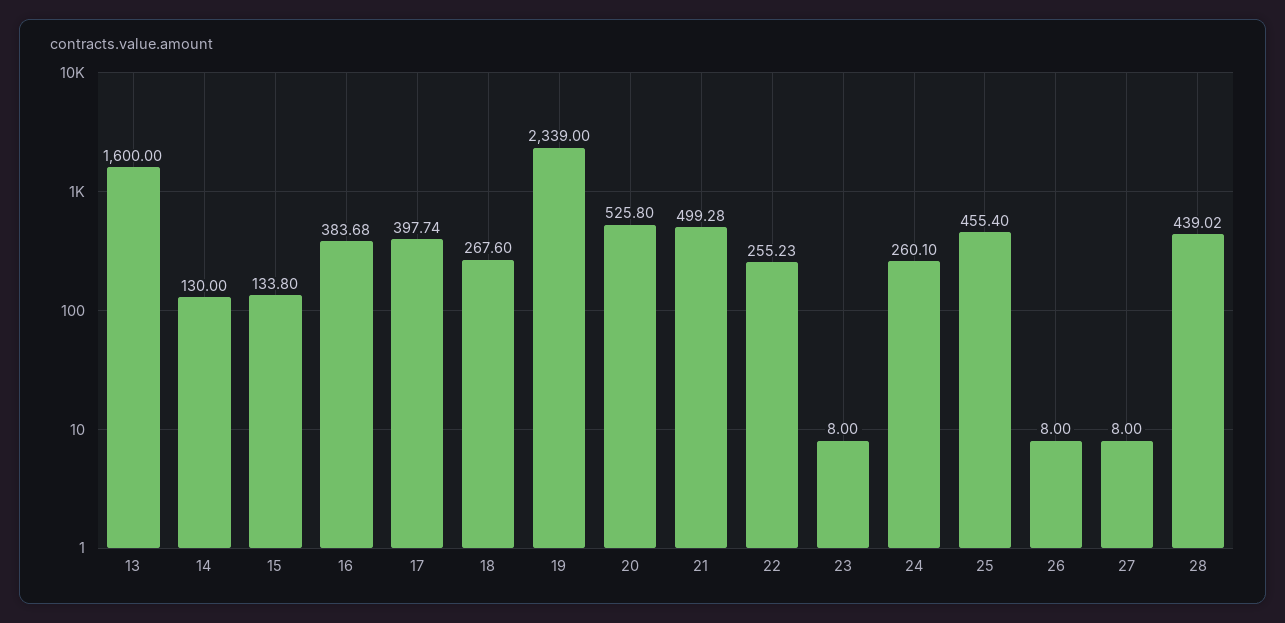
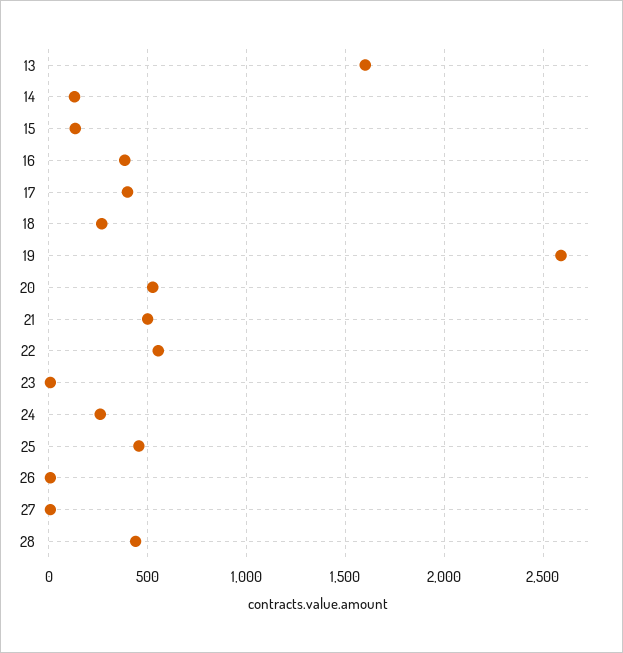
  {
    "13": 1600,
    "14": 130,
    "15": 133.8,
    "16": 383.68,
    "17": 397.74,
    "18": 267.6,
-   "19": 2339,
+   "19": 2600,
    "20": 525.8,
    "21": 499.28,
-   "22": 255.23,
+   "22": 550,
    "23": 8,
    "24": 260.1,
    "25": 455.4,
    "26": 8,
    "27": 8,
    "28": 439.02
  }

